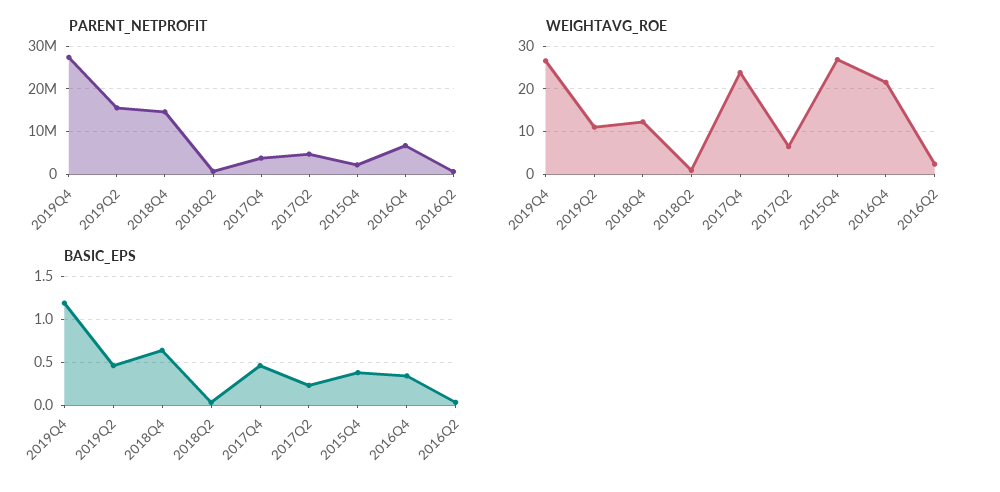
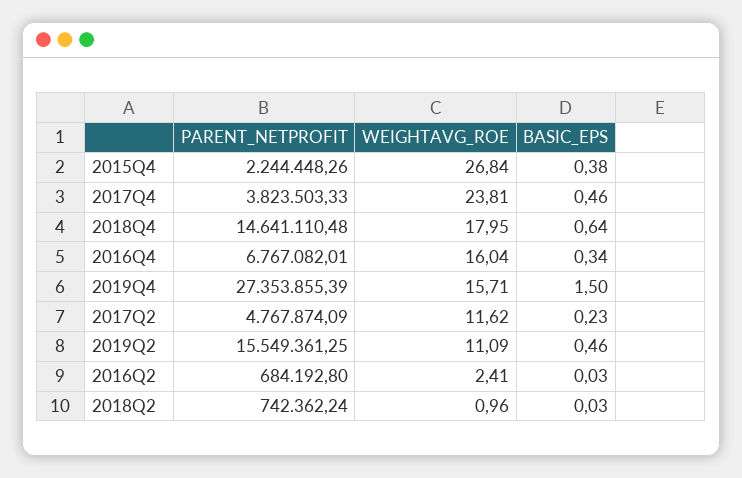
  {
    "PARENT_NETPROFIT": {
      "2019Q4": 27353855.39,
      "2019Q2": 15549361.25,
      "2018Q4": 14641110.48,
      "2018Q2": 742362.24,
      "2017Q4": 3823503.33,
      "2017Q2": 4767874.09,
      "2015Q4": 2244448.26,
      "2016Q4": 6767082.01,
      "2016Q2": 684192.8
    },
    "WEIGHTAVG_ROE": {
-     "2019Q4": 26,
+     "2019Q4": 15.71,
      "2019Q2": 11.09,
-     "2018Q4": 12,
+     "2018Q4": 17.95,
      "2018Q2": 0.96,
      "2017Q4": 23.81,
-     "2017Q2": 6,
+     "2017Q2": 11.62,
      "2015Q4": 26.84,
-     "2016Q4": 22,
+     "2016Q4": 16.04,
      "2016Q2": 2.41
    },
    "BASIC_EPS": {
-     "2019Q4": 1.2,
+     "2019Q4": 1.5,
      "2019Q2": 0.46,
      "2018Q4": 0.64,
      "2018Q2": 0.03,
      "2017Q4": 0.46,
      "2017Q2": 0.23,
      "2015Q4": 0.38,
      "2016Q4": 0.34,
      "2016Q2": 0.03
    }
  }

